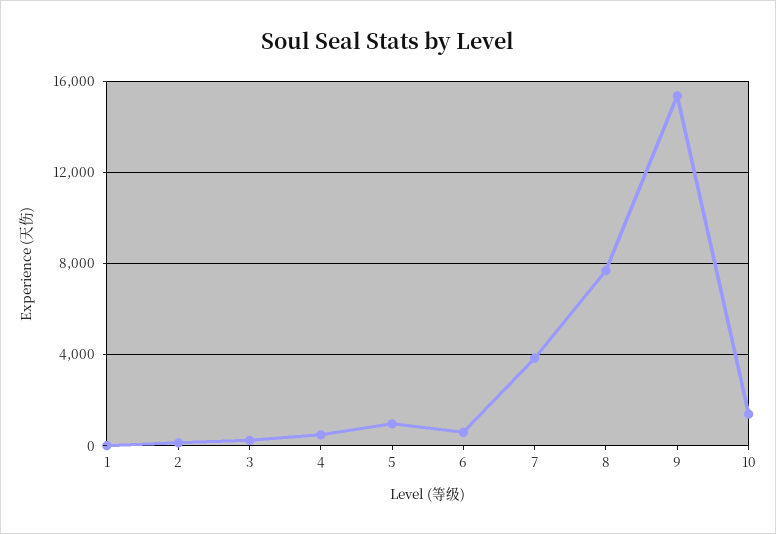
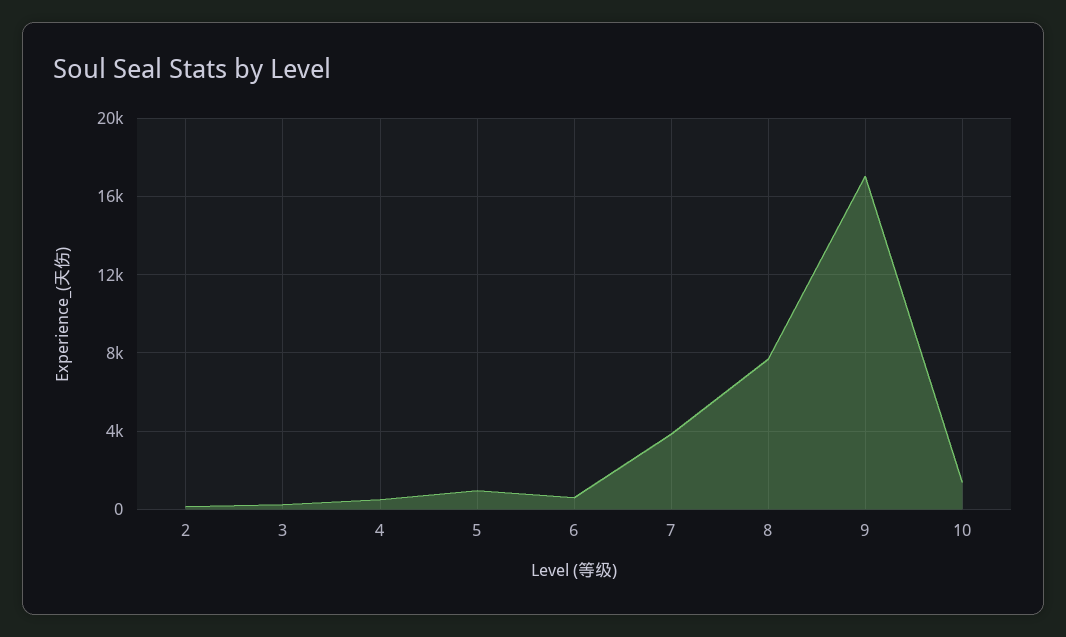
  {
-   "1": 0,
    "2": 0,
    "3": 0,
    "4": 500,
    "5": 1000,
    "6": 500,
    "7": 4000,
    "8": 7500,
-   "9": 15500,
+   "9": 17000,
    "10": 1500
  }

